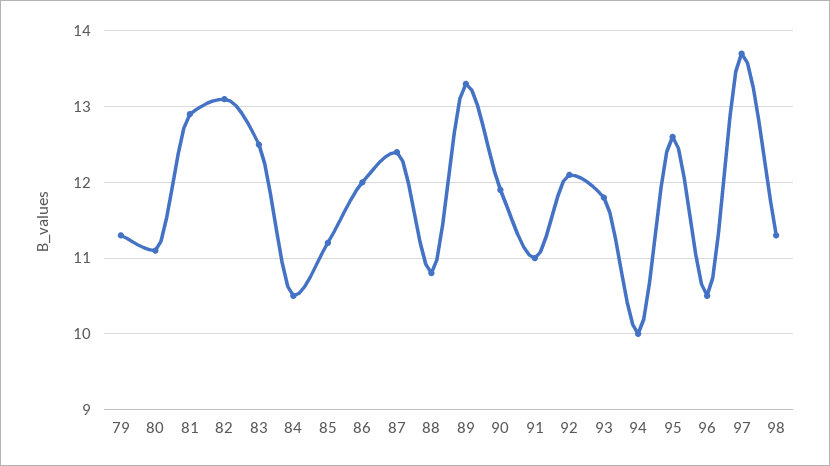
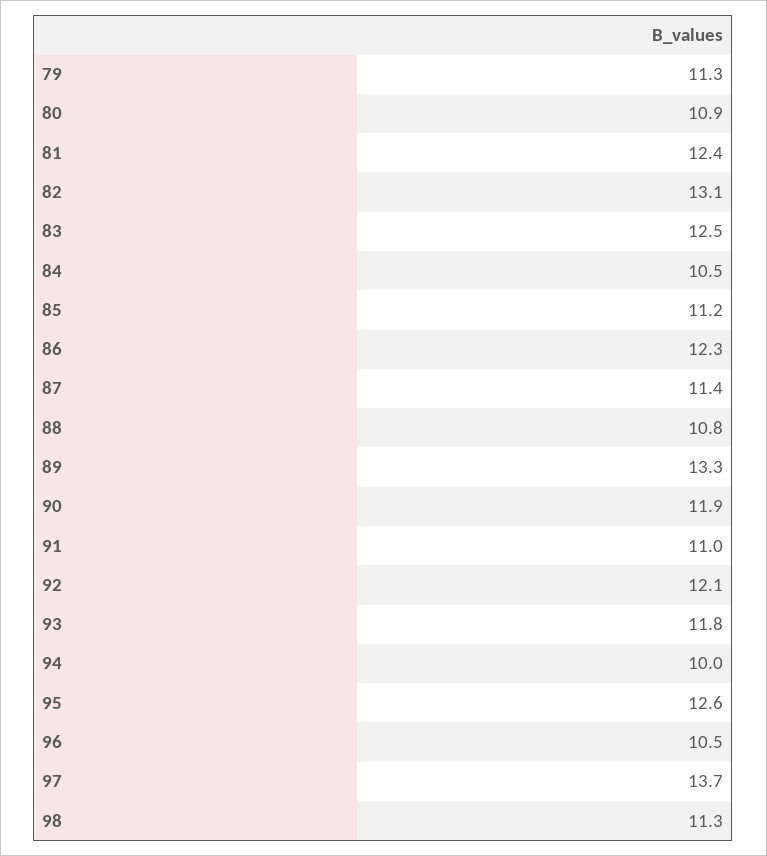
  {
    "79": 11.3,
-   "80": 11.1,
+   "80": 10.9,
-   "81": 12.9,
+   "81": 12.4,
    "82": 13.1,
    "83": 12.5,
    "84": 10.5,
    "85": 11.2,
-   "86": 12,
+   "86": 12.3,
-   "87": 12.4,
+   "87": 11.4,
    "88": 10.8,
    "89": 13.3,
    "90": 11.9,
    "91": 11,
    "92": 12.1,
    "93": 11.8,
    "94": 10,
    "95": 12.6,
    "96": 10.5,
    "97": 13.7,
    "98": 11.3
  }

